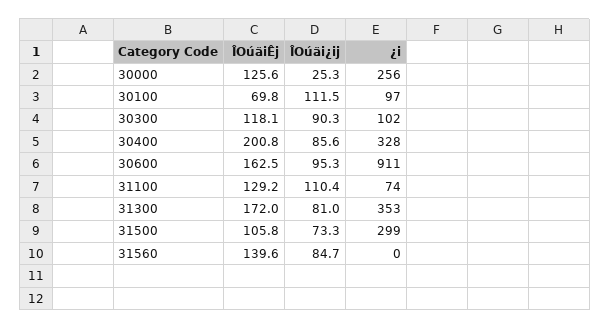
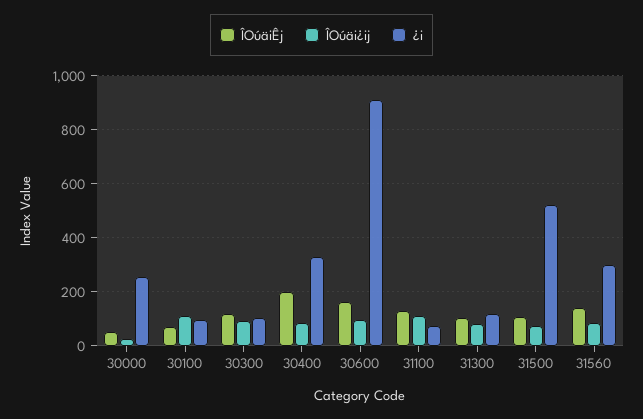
  {
    "ÎOúäiÊj": {
-     "30000": 125.6,
+     "30000": 50,
      "30100": 69.8,
      "30300": 118.1,
      "30400": 200.8,
      "30600": 162.5,
      "31100": 129.2,
-     "31300": 172,
+     "31300": 100,
      "31500": 105.8,
      "31560": 139.6
    },
    "ÎOúäi¿ij": {
      "30000": 25.3,
      "30100": 111.5,
      "30300": 90.3,
      "30400": 85.6,
      "30600": 95.3,
      "31100": 110.4,
      "31300": 81,
      "31500": 73.3,
      "31560": 84.7
    },
    "¿i": {
      "30000": 256,
      "30100": 97,
      "30300": 102,
      "30400": 328,
      "30600": 911,
      "31100": 74,
-     "31300": 353,
+     "31300": 125,
-     "31500": 299,
+     "31500": 525,
-     "31560": 0
+     "31560": 300
    }
  }

